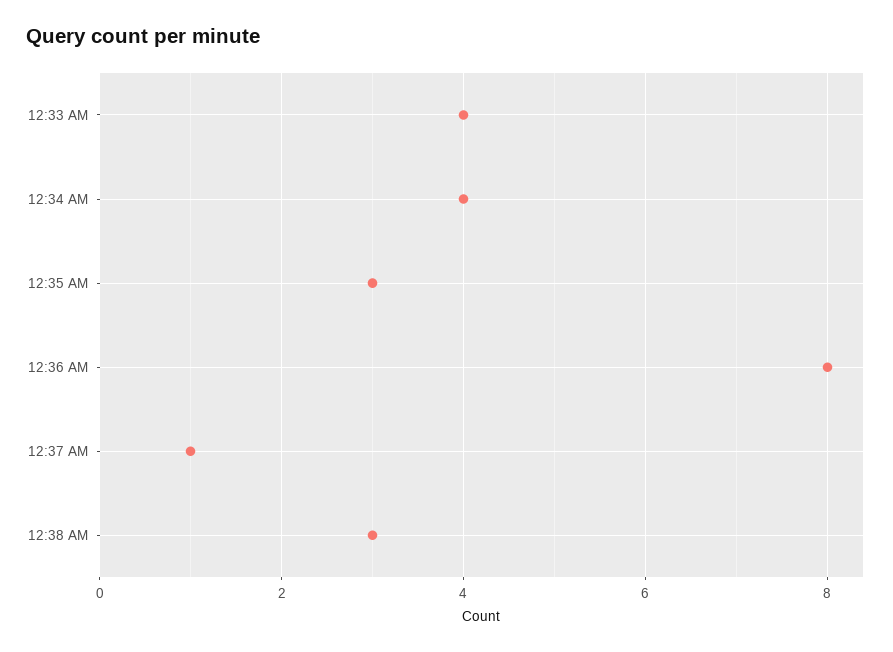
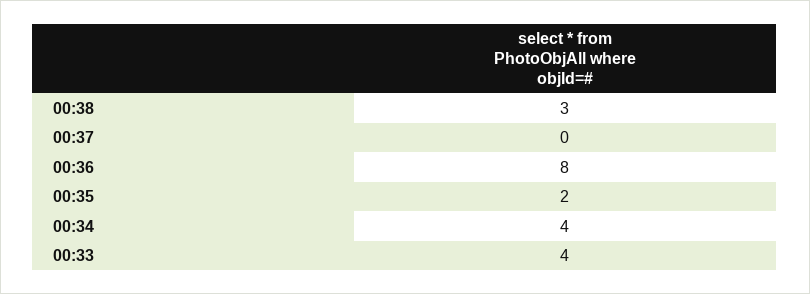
  {
    "12:33 AM": 4,
    "12:34 AM": 4,
-   "12:35 AM": 3,
+   "12:35 AM": 2,
    "12:36 AM": 8,
-   "12:37 AM": 1,
+   "12:37 AM": 0,
    "12:38 AM": 3
  }

